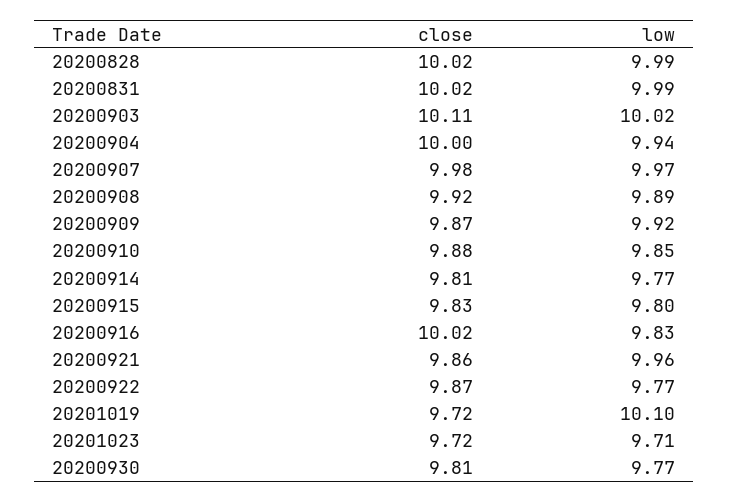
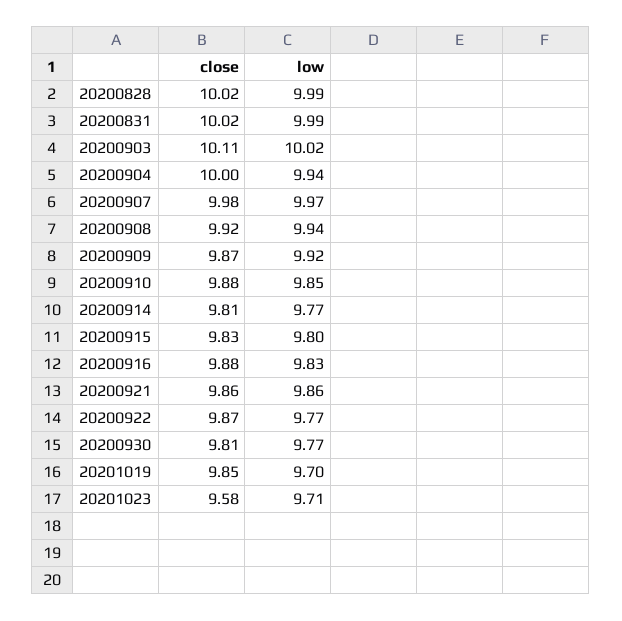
  {
    "close": {
      "20200828": 10.02,
      "20200831": 10.02,
      "20200903": 10.11,
      "20200904": 10,
      "20200907": 9.98,
      "20200908": 9.92,
      "20200909": 9.87,
      "20200910": 9.88,
      "20200914": 9.81,
      "20200915": 9.83,
-     "20200916": 10.02,
+     "20200916": 9.88,
      "20200921": 9.86,
      "20200922": 9.87,
-     "20201019": 9.72,
+     "20201019": 9.85,
-     "20201023": 9.72,
+     "20201023": 9.58,
      "20200930": 9.81
    },
    "low": {
      "20200828": 9.99,
      "20200831": 9.99,
      "20200903": 10.02,
      "20200904": 9.94,
      "20200907": 9.97,
-     "20200908": 9.89,
+     "20200908": 9.94,
      "20200909": 9.92,
      "20200910": 9.85,
      "20200914": 9.77,
      "20200915": 9.8,
      "20200916": 9.83,
-     "20200921": 9.96,
+     "20200921": 9.86,
      "20200922": 9.77,
-     "20201019": 10.1,
+     "20201019": 9.7,
      "20201023": 9.71,
      "20200930": 9.77
    }
  }

